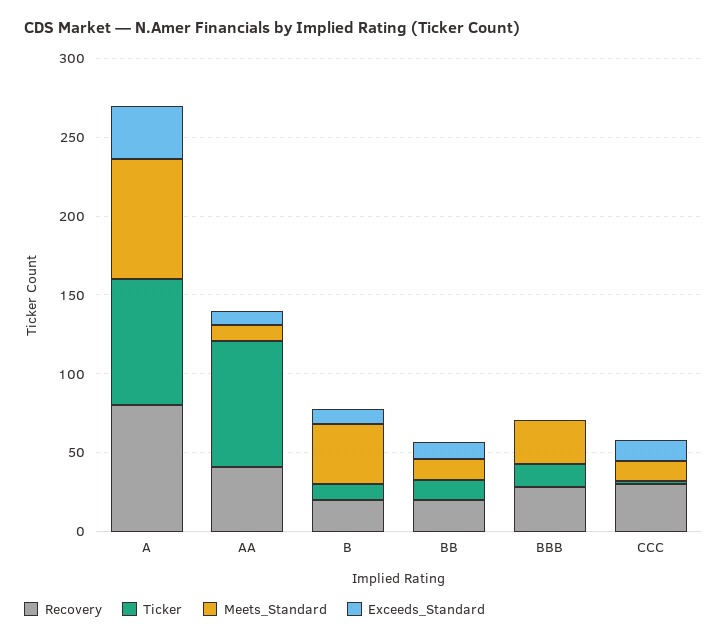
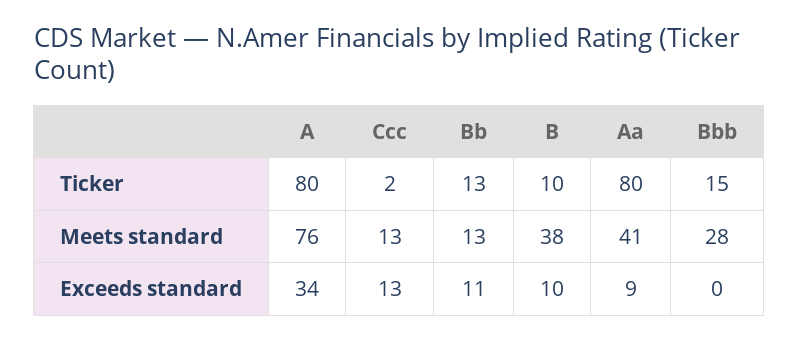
  {
-   "Recovery": {
-     "A": 80,
-     "AA": 40,
-     "B": 20,
-     "BB": 20,
-     "BBB": 30,
-     "CCC": 30
-   },
    "Ticker": {
      "A": 80,
      "AA": 80,
      "B": 10,
      "BB": 13,
      "BBB": 15,
      "CCC": 2
    },
    "Meets_Standard": {
      "A": 76,
-     "AA": 10,
+     "AA": 41,
      "B": 38,
      "BB": 13,
      "BBB": 28,
      "CCC": 13
    },
    "Exceeds_Standard": {
      "A": 34,
      "AA": 9,
      "B": 10,
      "BB": 11,
      "BBB": 0,
      "CCC": 13
    }
  }

